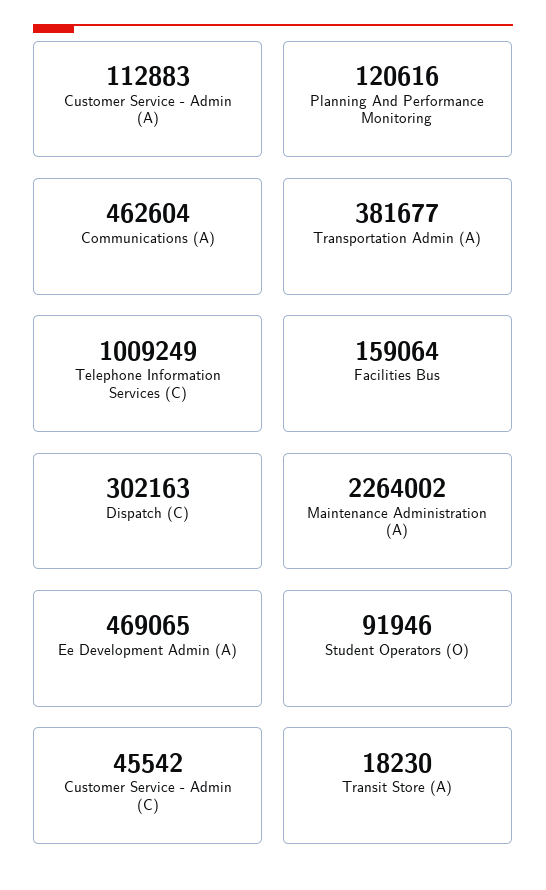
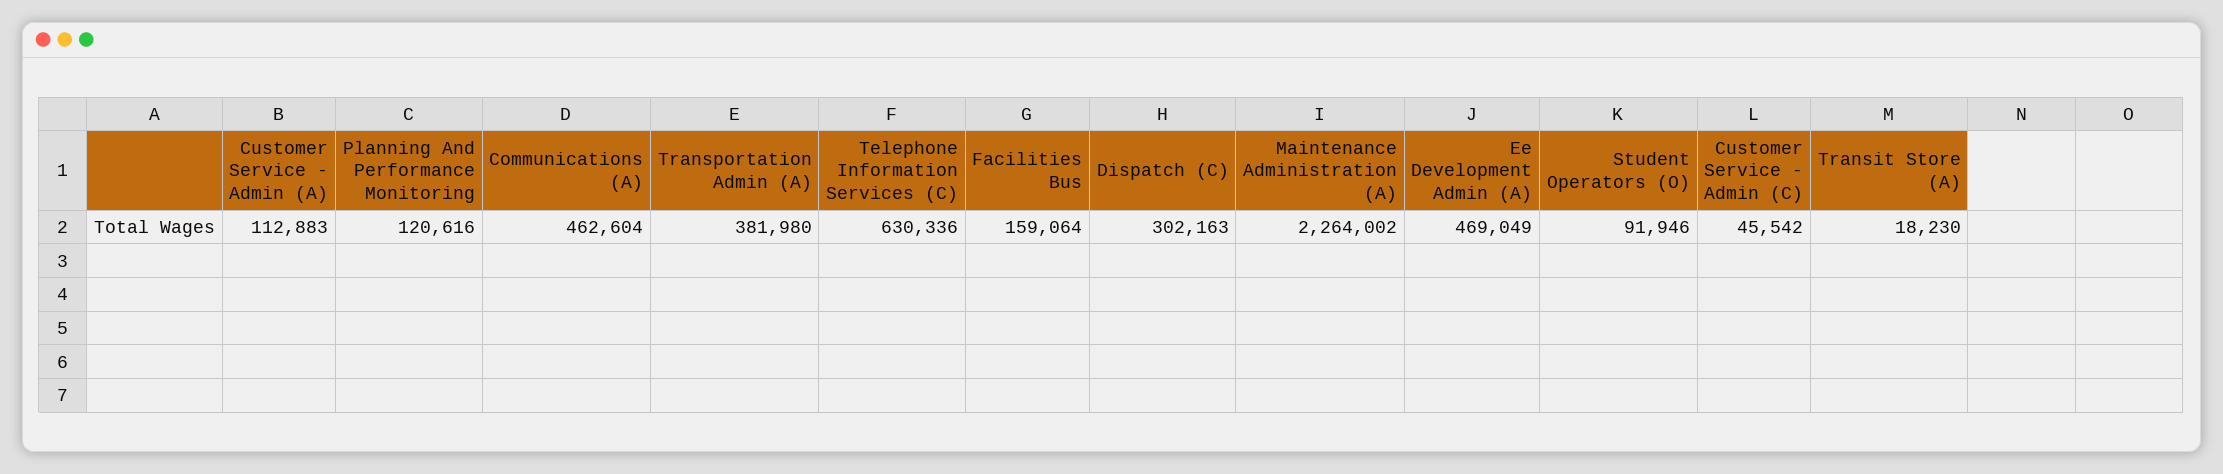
  {
    "Customer Service - Admin (A)": 112883,
    "Planning And Performance Monitoring": 120616,
    "Communications (A)": 462604,
-   "Transportation Admin (A)": 381677,
+   "Transportation Admin (A)": 381980,
-   "Telephone Information Services (C)": 1009249,
+   "Telephone Information Services (C)": 630336,
    "Facilities Bus": 159064,
    "Dispatch (C)": 302163,
    "Maintenance Administration (A)": 2264002,
-   "Ee Development Admin (A)": 469065,
+   "Ee Development Admin (A)": 469049,
    "Student Operators (O)": 91946,
    "Customer Service - Admin (C)": 45542,
    "Transit Store (A)": 18230
  }

